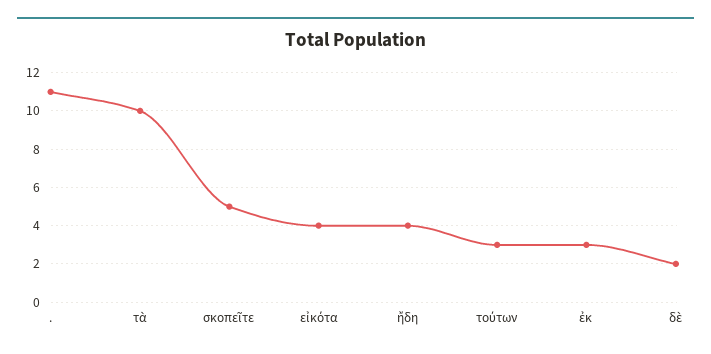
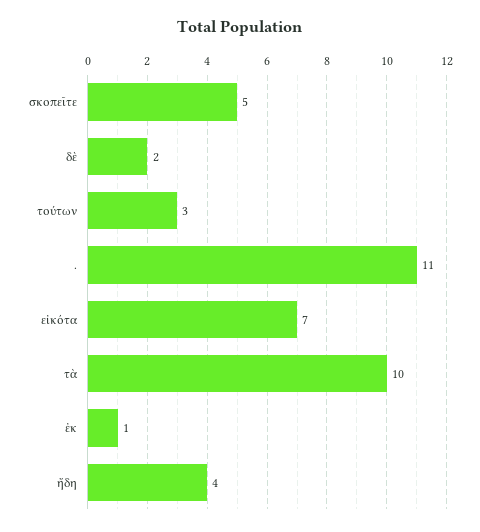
  {
    ".": 11,
    "τὰ": 10,
    "σκοπεῖτε": 5,
-   "εἰκότα": 4,
+   "εἰκότα": 7,
    "ἤδη": 4,
    "τούτων": 3,
-   "ἐκ": 3,
+   "ἐκ": 1,
    "δὲ": 2
  }

